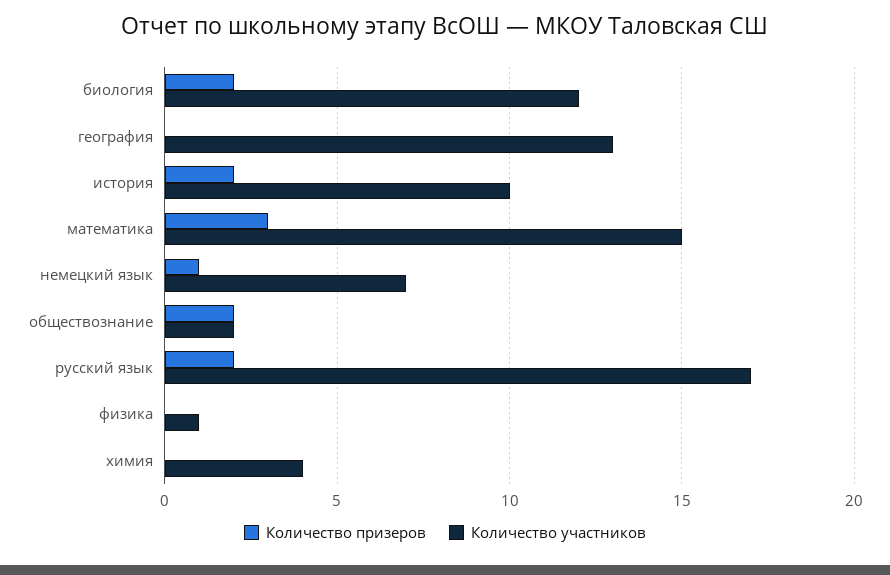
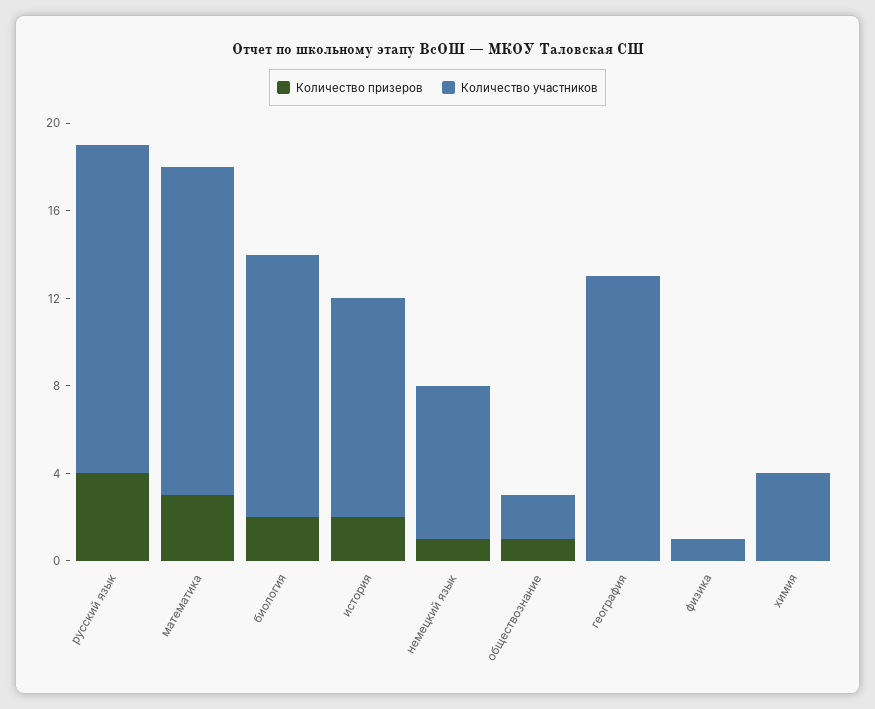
  {
    "Количество призеров": {
      "биология": 2,
      "география": 0,
      "история": 2,
      "математика": 3,
      "немецкий язык": 1,
-     "обществознание": 2,
+     "обществознание": 1,
-     "русский язык": 2,
+     "русский язык": 4,
      "физика": 0,
      "химия": 0
    },
    "Количество участников": {
      "биология": 12,
      "география": 13,
      "история": 10,
      "математика": 15,
      "немецкий язык": 7,
      "обществознание": 2,
-     "русский язык": 17,
+     "русский язык": 15,
      "физика": 1,
      "химия": 4
    }
  }

